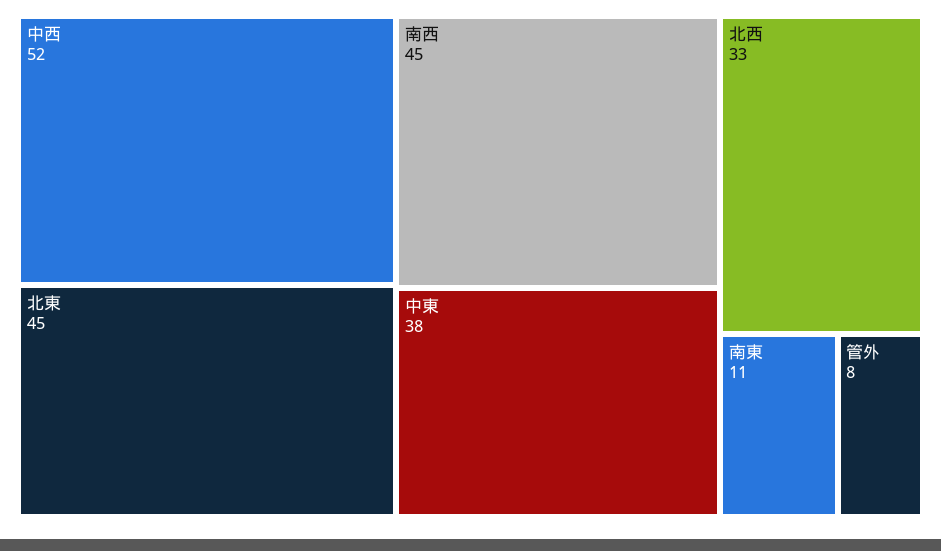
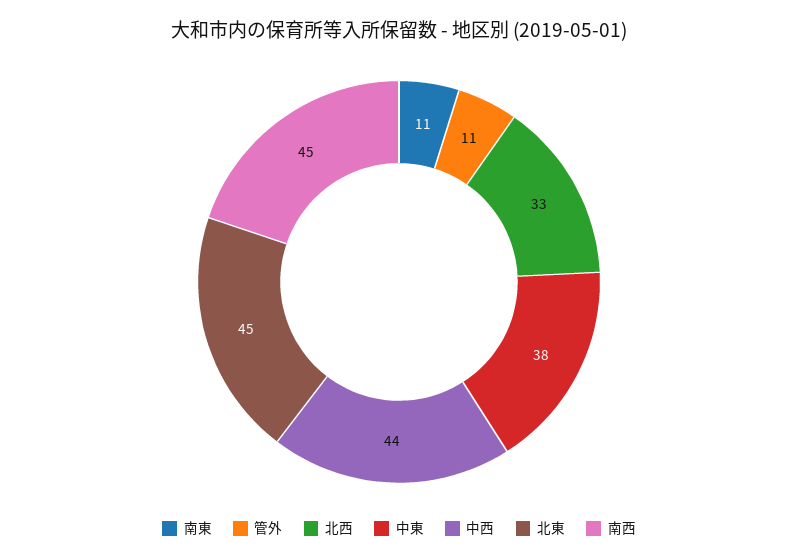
  {
-   "中西": 52,
+   "中西": 44,
    "北東": 45,
    "南西": 45,
    "中東": 38,
    "北西": 33,
    "南東": 11,
-   "管外": 8
+   "管外": 11
  }

